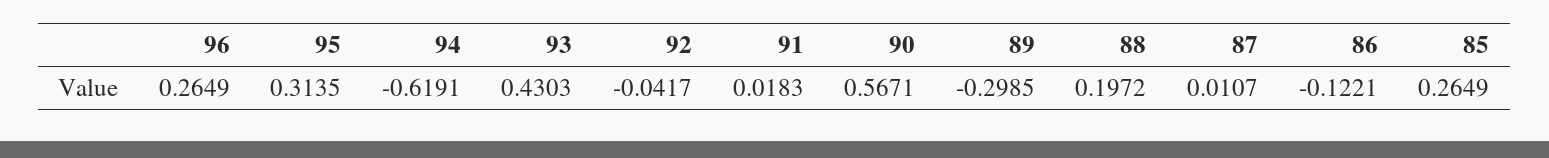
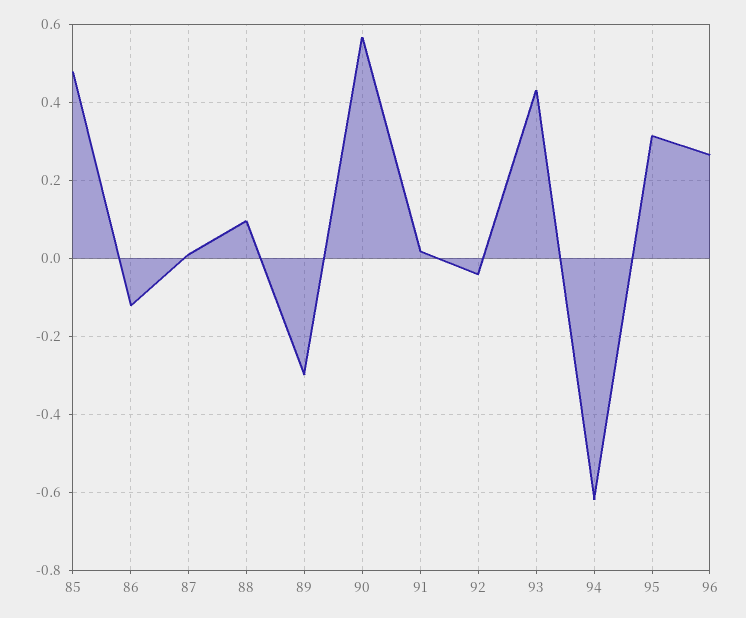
  {
    "96": 0.2649,
    "95": 0.3135,
    "94": -0.6191,
    "93": 0.4303,
    "92": -0.0417,
    "91": 0.0183,
    "90": 0.5671,
    "89": -0.2985,
-   "88": 0.1972,
+   "88": 0.1,
    "87": 0.0107,
    "86": -0.1221,
-   "85": 0.2649
+   "85": 0.48
  }

